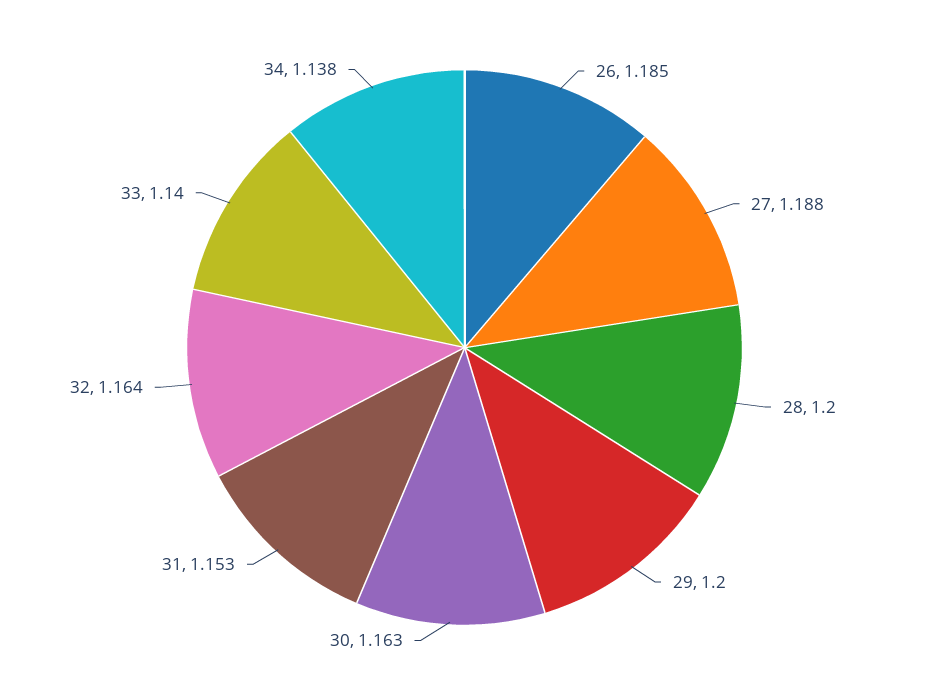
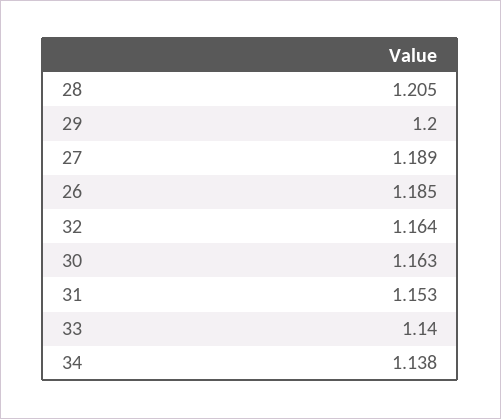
  {
    "26": 1.185,
-   "27": 1.188,
+   "27": 1.189,
-   "28": 1.2,
+   "28": 1.205,
    "29": 1.2,
    "30": 1.163,
    "31": 1.153,
    "32": 1.164,
    "33": 1.14,
    "34": 1.138
  }

